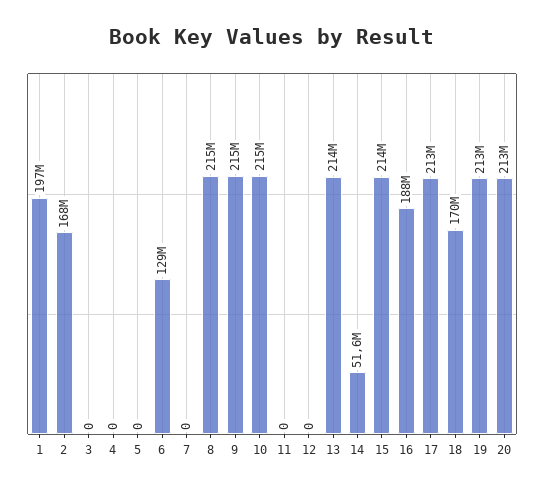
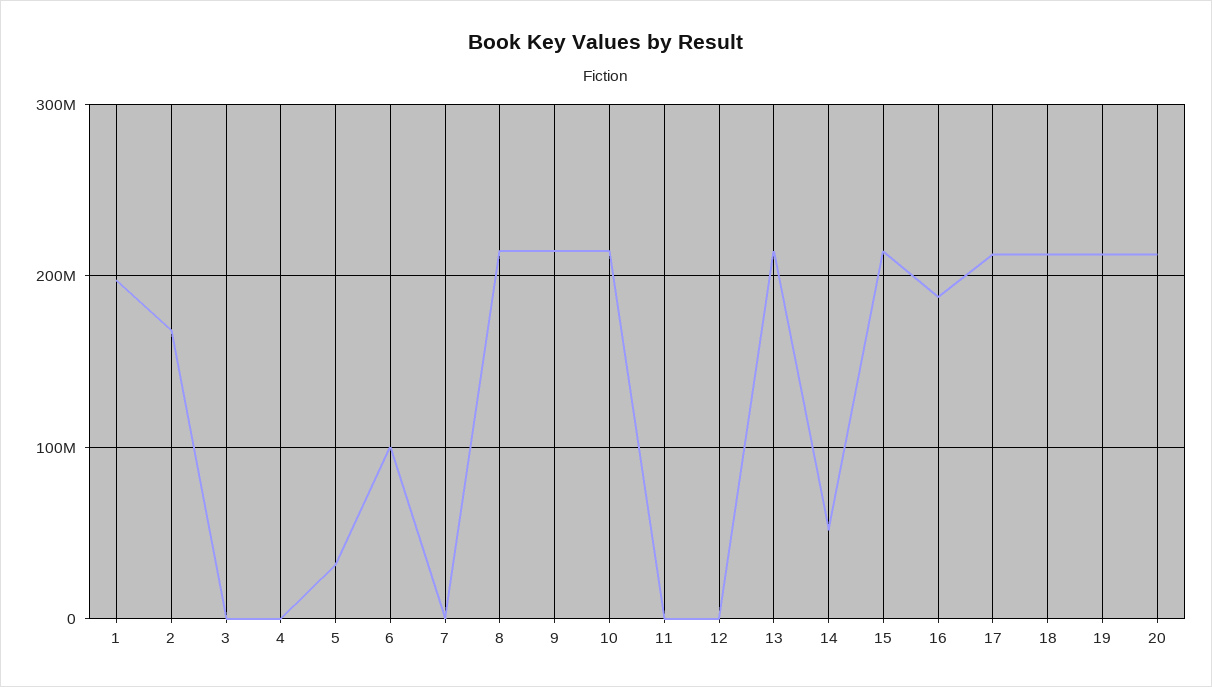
  {
    "1": 197000000,
    "2": 168000000,
    "3": 0,
    "4": 0,
-   "5": 0,
+   "5": 30000000,
-   "6": 129000000,
+   "6": 100000000,
    "7": 0,
    "8": 215000000,
    "9": 215000000,
    "10": 215000000,
    "11": 0,
    "12": 0,
    "13": 214000000,
    "14": 51600000,
    "15": 214000000,
    "16": 188000000,
    "17": 213000000,
-   "18": 170000000,
+   "18": 210000000,
    "19": 213000000,
    "20": 213000000
  }

